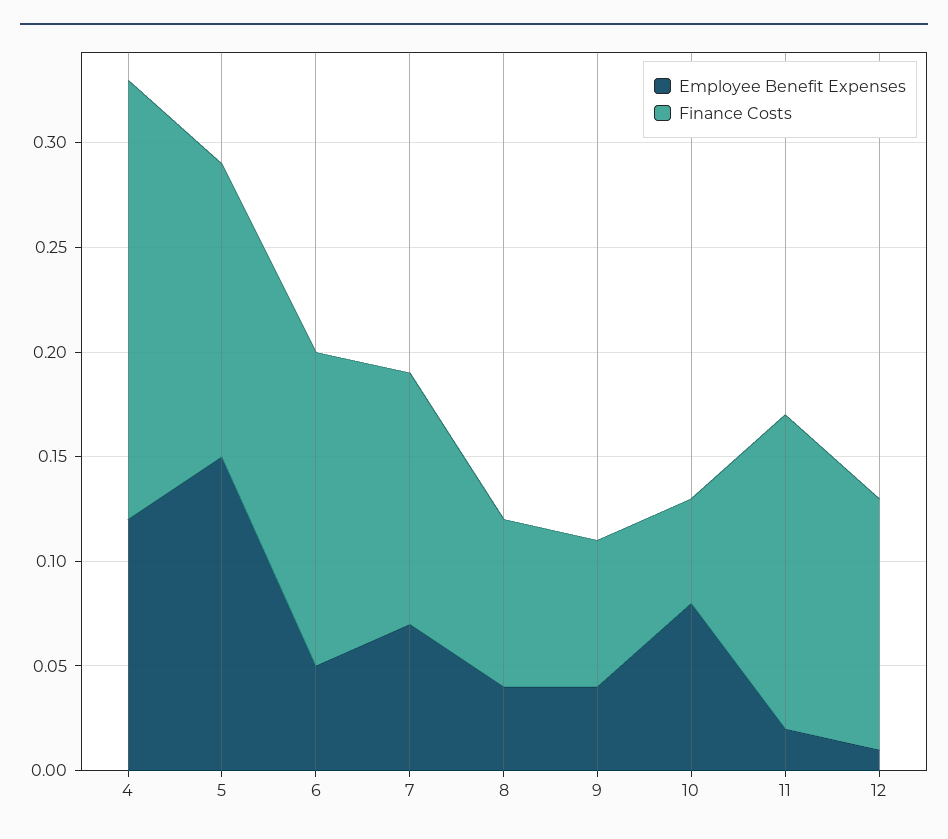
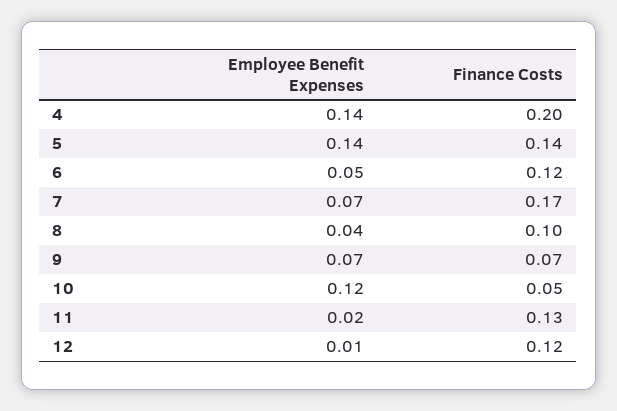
  {
    "Employee Benefit Expenses": {
-     "4": 0.12,
+     "4": 0.14,
-     "5": 0.15,
+     "5": 0.14,
      "6": 0.05,
      "7": 0.07,
      "8": 0.04,
-     "9": 0.04,
+     "9": 0.07,
-     "10": 0.08,
+     "10": 0.12,
      "11": 0.02,
      "12": 0.01
    },
    "Finance Costs": {
-     "4": 0.21,
+     "4": 0.2,
      "5": 0.14,
-     "6": 0.15,
+     "6": 0.12,
-     "7": 0.12,
+     "7": 0.17,
-     "8": 0.08,
+     "8": 0.1,
      "9": 0.07,
      "10": 0.05,
-     "11": 0.15,
+     "11": 0.13,
      "12": 0.12
    }
  }

